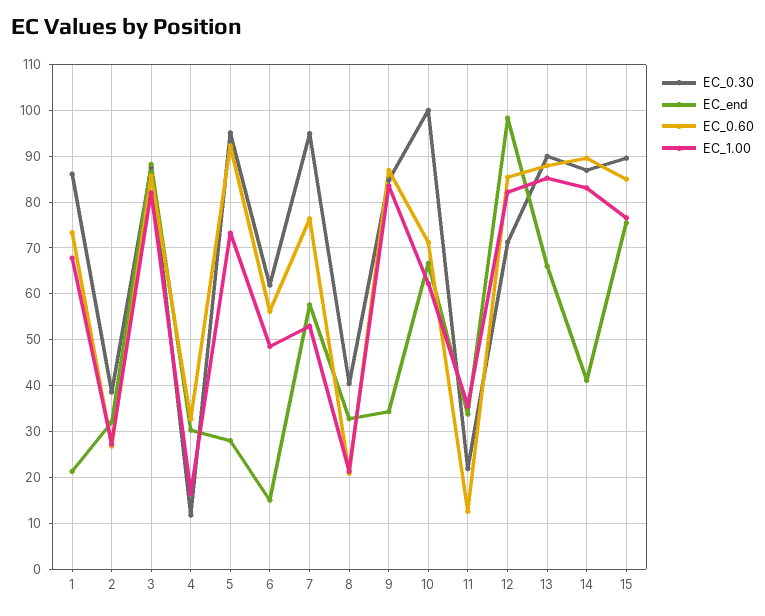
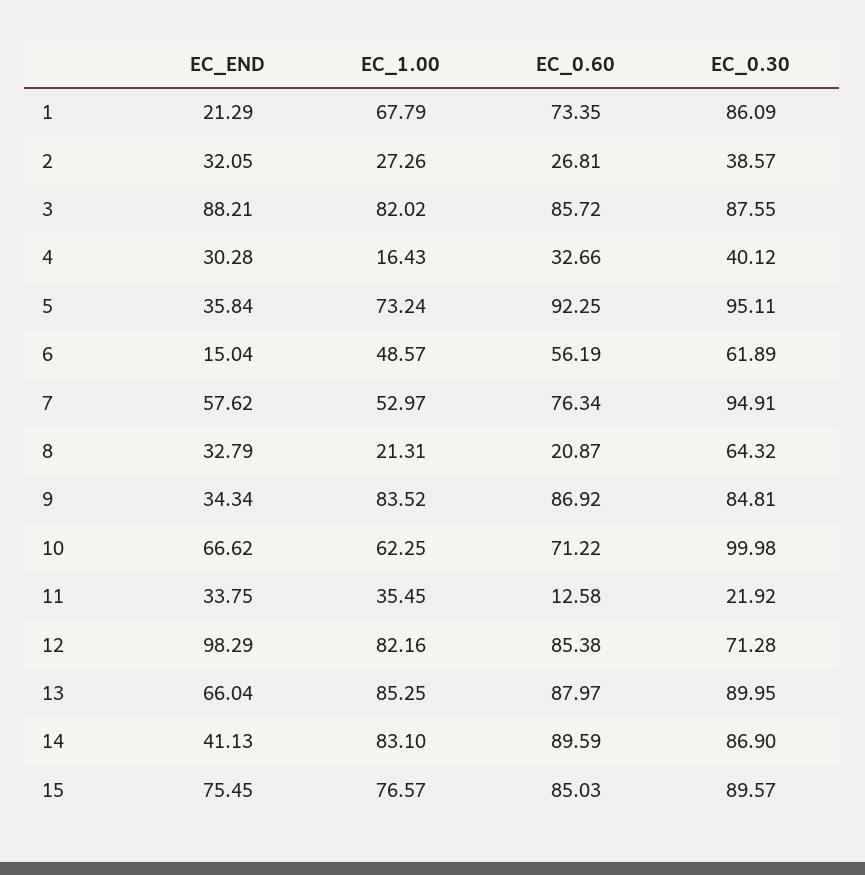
  {
    "EC_0.30": {
      "1": 86.09,
      "2": 38.57,
      "3": 87.55,
-     "4": 12,
+     "4": 40.12,
      "5": 95.11,
      "6": 61.89,
      "7": 94.91,
-     "8": 40,
+     "8": 64.32,
      "9": 84.81,
      "10": 99.98,
      "11": 21.92,
      "12": 71.28,
      "13": 89.95,
      "14": 86.9,
      "15": 89.57
    },
    "EC_end": {
      "1": 21.29,
      "2": 32.05,
      "3": 88.21,
      "4": 30.28,
-     "5": 28,
+     "5": 35.84,
      "6": 15.04,
      "7": 57.62,
      "8": 32.79,
      "9": 34.34,
      "10": 66.62,
      "11": 33.75,
      "12": 98.29,
      "13": 66.04,
      "14": 41.13,
      "15": 75.45
    },
    "EC_0.60": {
      "1": 73.35,
      "2": 26.81,
      "3": 85.72,
      "4": 32.66,
      "5": 92.25,
      "6": 56.19,
      "7": 76.34,
      "8": 20.87,
      "9": 86.92,
      "10": 71.22,
      "11": 12.58,
      "12": 85.38,
      "13": 87.97,
      "14": 89.59,
      "15": 85.03
    },
    "EC_1.00": {
      "1": 67.79,
      "2": 27.26,
      "3": 82.02,
      "4": 16.43,
      "5": 73.24,
      "6": 48.57,
      "7": 52.97,
      "8": 21.31,
      "9": 83.52,
      "10": 62.25,
      "11": 35.45,
      "12": 82.16,
      "13": 85.25,
      "14": 83.1,
      "15": 76.57
    }
  }

